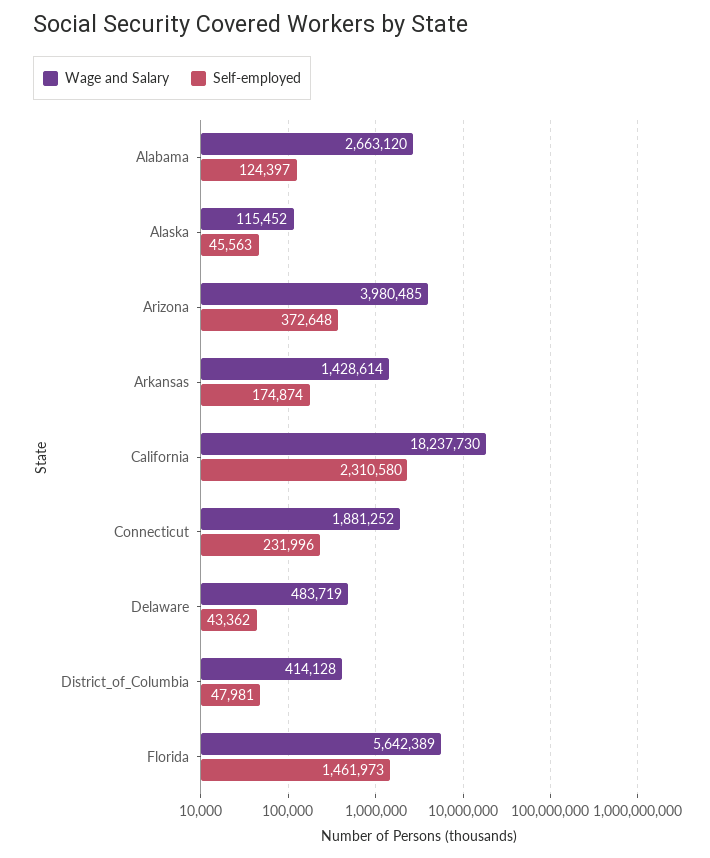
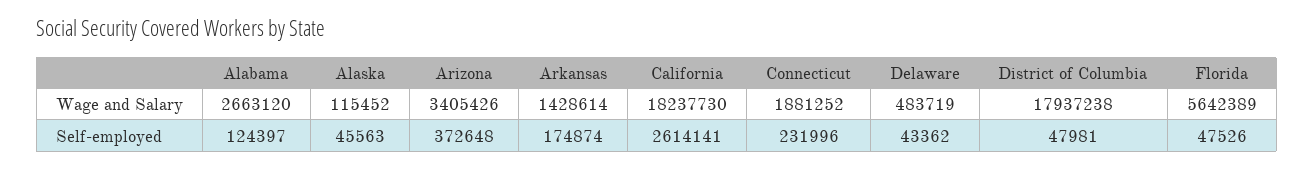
  {
    "Wage and Salary": {
      "Alabama": 2663120,
      "Alaska": 115452,
-     "Arizona": 3980485,
+     "Arizona": 3405426,
      "Arkansas": 1428614,
      "California": 18237730,
      "Connecticut": 1881252,
      "Delaware": 483719,
-     "District_of_Columbia": 414128,
+     "District_of_Columbia": 17937238,
      "Florida": 5642389
    },
    "Self-employed": {
      "Alabama": 124397,
      "Alaska": 45563,
      "Arizona": 372648,
      "Arkansas": 174874,
-     "California": 2310580,
+     "California": 2614141,
      "Connecticut": 231996,
      "Delaware": 43362,
      "District_of_Columbia": 47981,
-     "Florida": 1461973
+     "Florida": 47526
    }
  }

